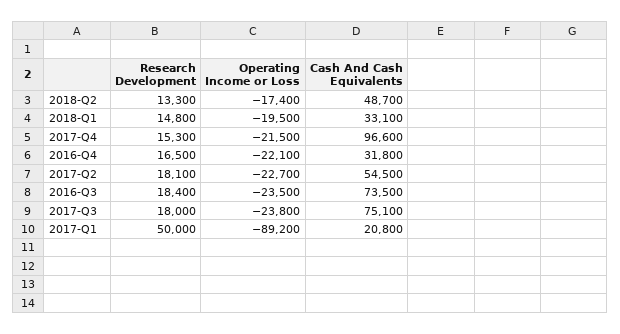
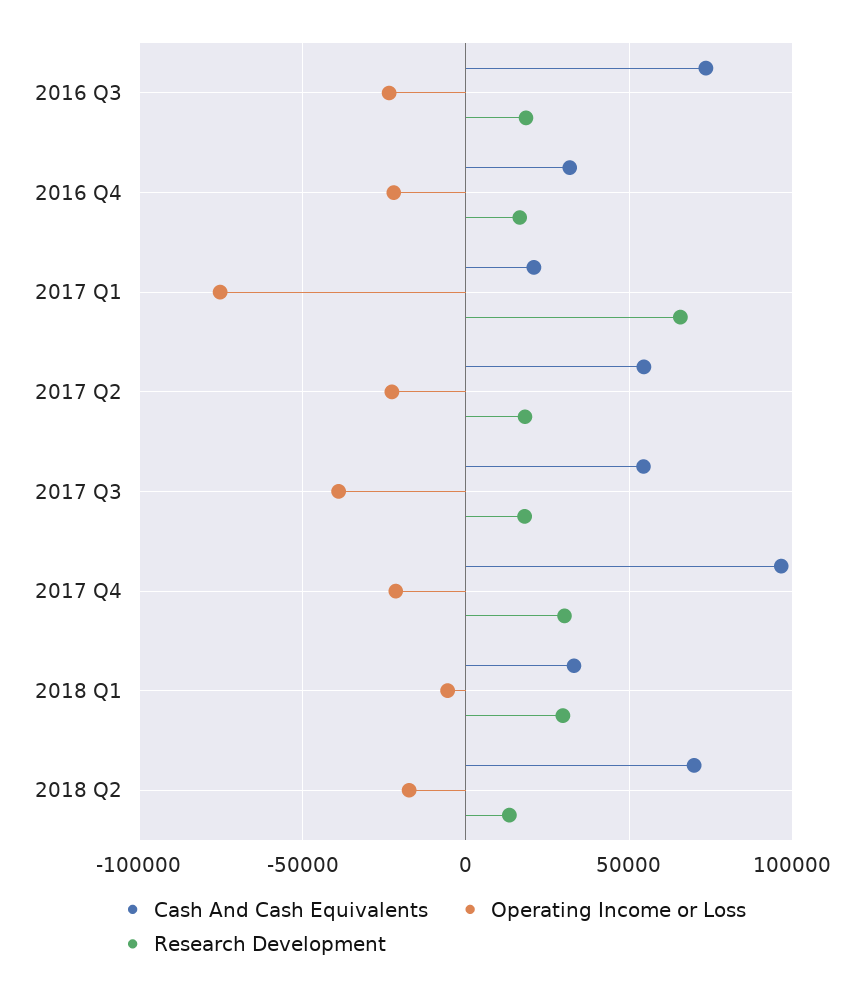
  {
    "Research Development": {
      "2018-Q2": 13300,
-     "2018-Q1": 14800,
+     "2018-Q1": 30000,
-     "2017-Q4": 15300,
+     "2017-Q4": 30000,
      "2016-Q4": 16500,
      "2017-Q2": 18100,
      "2016-Q3": 18400,
      "2017-Q3": 18000,
-     "2017-Q1": 50000
+     "2017-Q1": 65000
    },
    "Operating Income or Loss": {
      "2018-Q2": -17400,
-     "2018-Q1": -19500,
+     "2018-Q1": -5000,
      "2017-Q4": -21500,
      "2016-Q4": -22100,
      "2017-Q2": -22700,
      "2016-Q3": -23500,
-     "2017-Q3": -23800,
+     "2017-Q3": -40000,
-     "2017-Q1": -89200
+     "2017-Q1": -75000
    },
    "Cash And Cash Equivalents": {
-     "2018-Q2": 48700,
+     "2018-Q2": 70000,
      "2018-Q1": 33100,
      "2017-Q4": 96600,
      "2016-Q4": 31800,
      "2017-Q2": 54500,
      "2016-Q3": 73500,
-     "2017-Q3": 75100,
+     "2017-Q3": 55000,
      "2017-Q1": 20800
    }
  }

